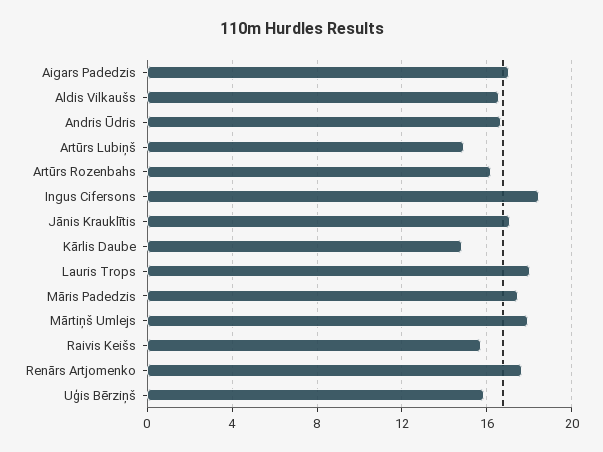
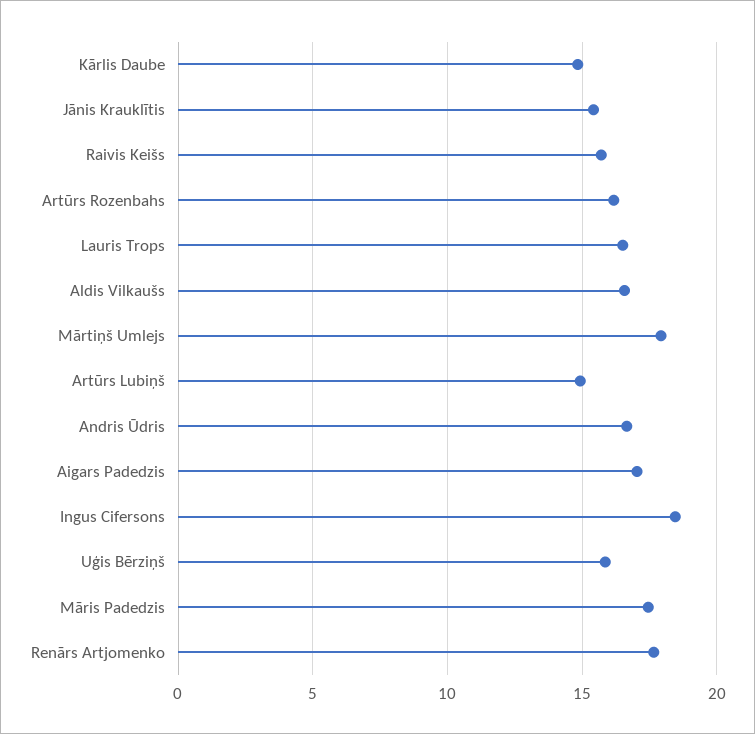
  {
    "Aigars Padedzis": 17,
    "Aldis Vilkaušs": 16.5,
    "Andris Ūdris": 16.5,
    "Artūrs Lubiņš": 15,
    "Artūrs Rozenbahs": 16,
    "Ingus Cifersons": 18.5,
-   "Jānis Krauklītis": 17,
+   "Jānis Krauklītis": 15.5,
    "Kārlis Daube": 15,
-   "Lauris Trops": 18,
+   "Lauris Trops": 16.5,
    "Māris Padedzis": 17.5,
    "Mārtiņš Umlejs": 18,
    "Raivis Keišs": 15.5,
    "Renārs Artjomenko": 17.5,
    "Uģis Bērziņš": 16
  }

